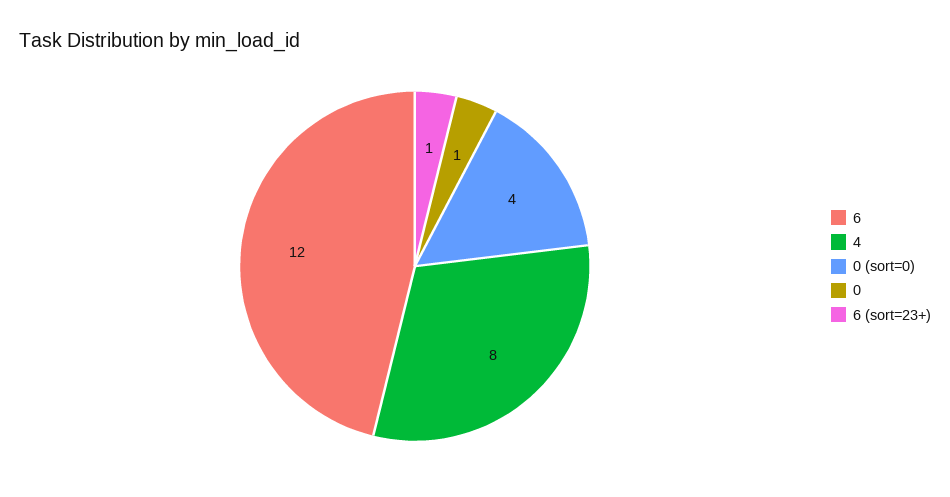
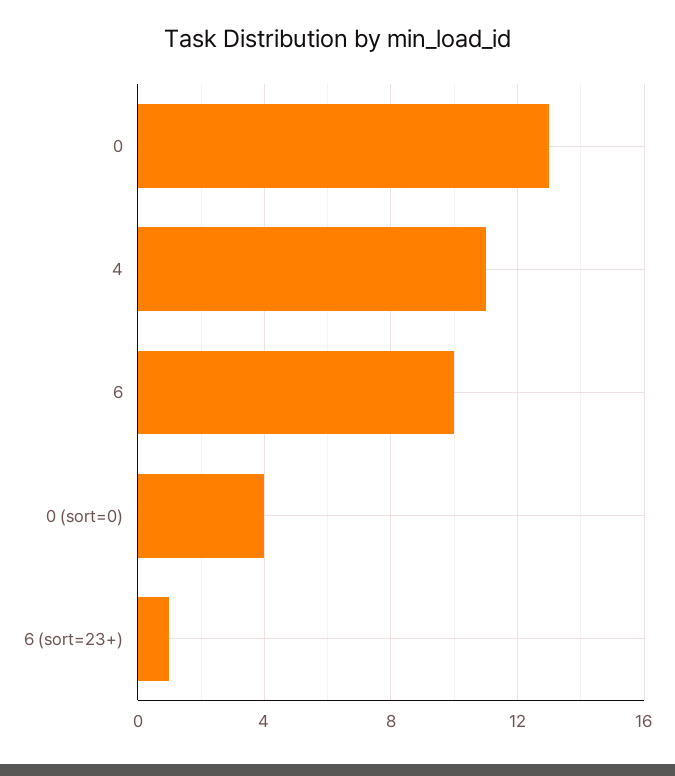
  {
-   "6": 12,
+   "6": 10,
-   "4": 8,
+   "4": 11,
    "0 (sort=0)": 4,
-   "0": 1,
+   "0": 13,
    "6 (sort=23+)": 1
  }

